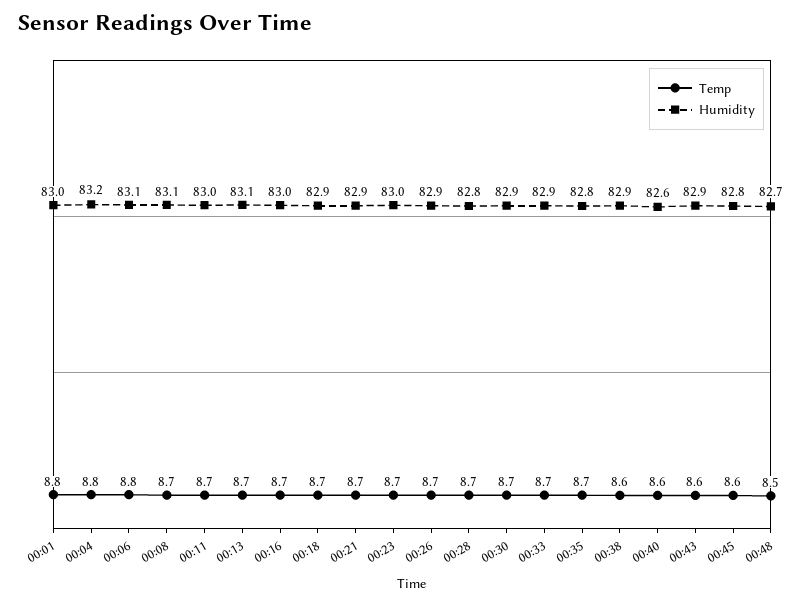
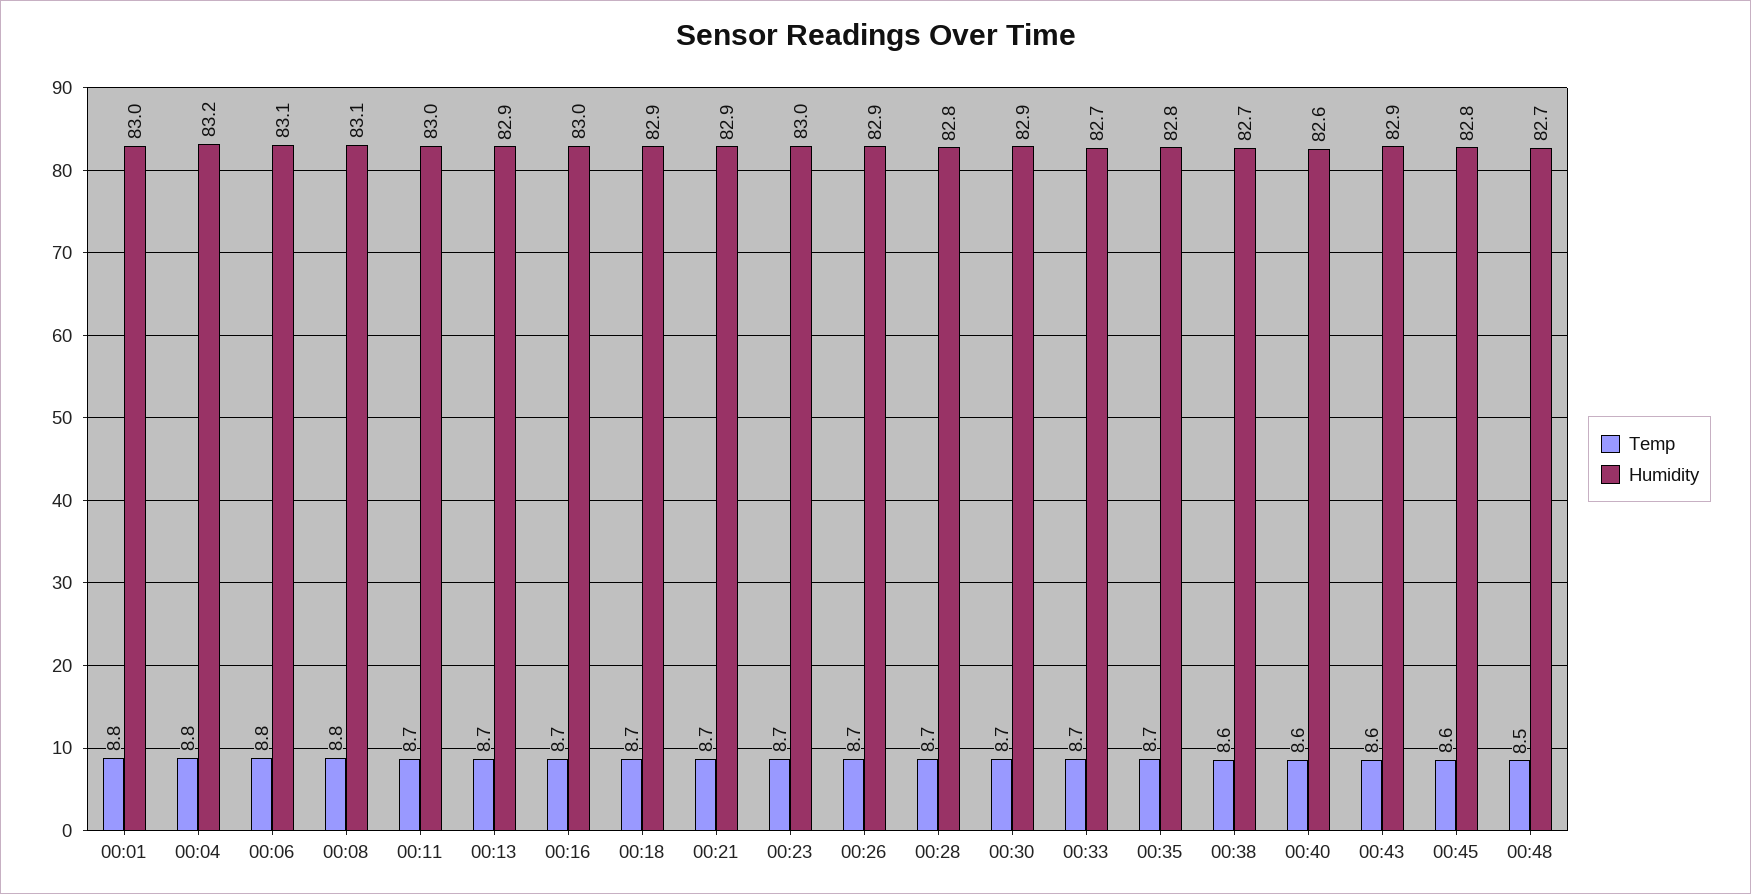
  {
    "Temp": {
      "00:01": 8.8,
      "00:04": 8.8,
      "00:06": 8.8,
-     "00:08": 8.7,
+     "00:08": 8.8,
      "00:11": 8.7,
      "00:13": 8.7,
      "00:16": 8.7,
      "00:18": 8.7,
      "00:21": 8.7,
      "00:23": 8.7,
      "00:26": 8.7,
      "00:28": 8.7,
      "00:30": 8.7,
      "00:33": 8.7,
      "00:35": 8.7,
      "00:38": 8.6,
      "00:40": 8.6,
      "00:43": 8.6,
      "00:45": 8.6,
      "00:48": 8.5
    },
    "Humidity": {
      "00:01": 83,
      "00:04": 83.2,
      "00:06": 83.1,
      "00:08": 83.1,
      "00:11": 83,
-     "00:13": 83.1,
+     "00:13": 82.9,
      "00:16": 83,
      "00:18": 82.9,
      "00:21": 82.9,
      "00:23": 83,
      "00:26": 82.9,
      "00:28": 82.8,
      "00:30": 82.9,
-     "00:33": 82.9,
+     "00:33": 82.7,
      "00:35": 82.8,
-     "00:38": 82.9,
+     "00:38": 82.7,
      "00:40": 82.6,
      "00:43": 82.9,
      "00:45": 82.8,
      "00:48": 82.7
    }
  }

